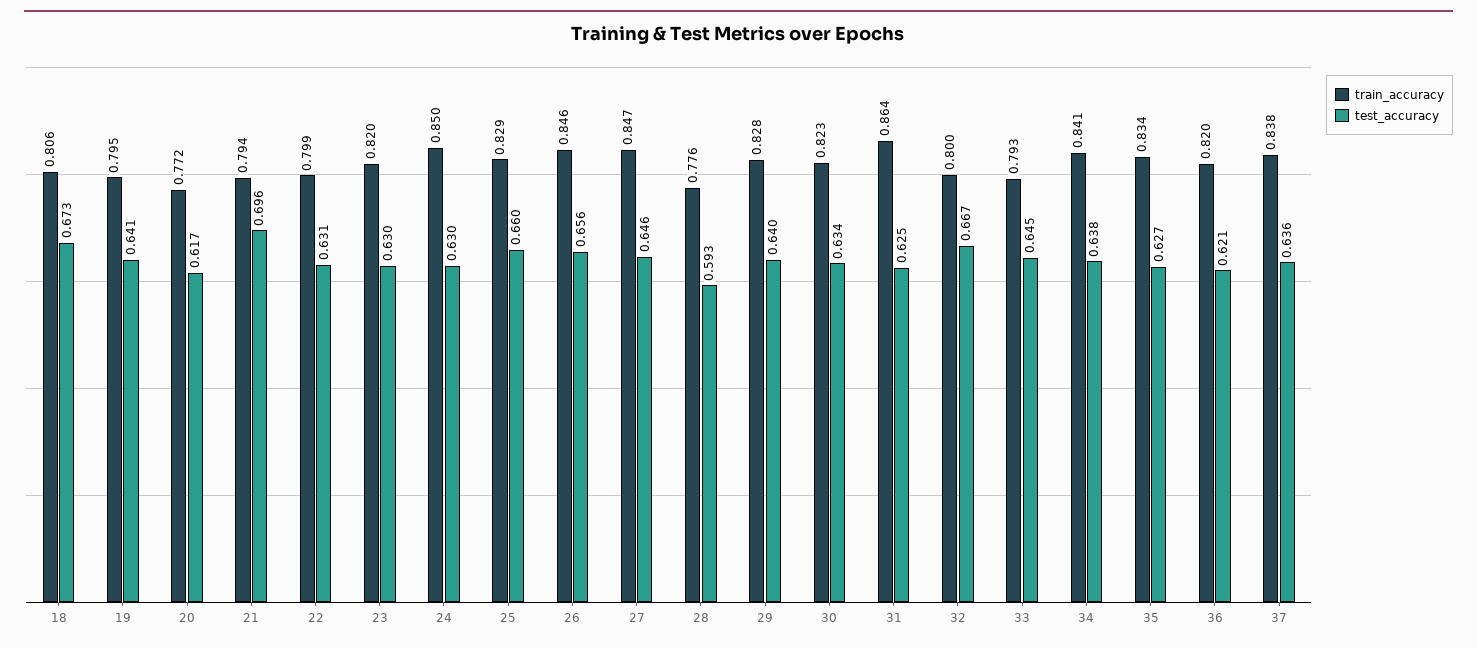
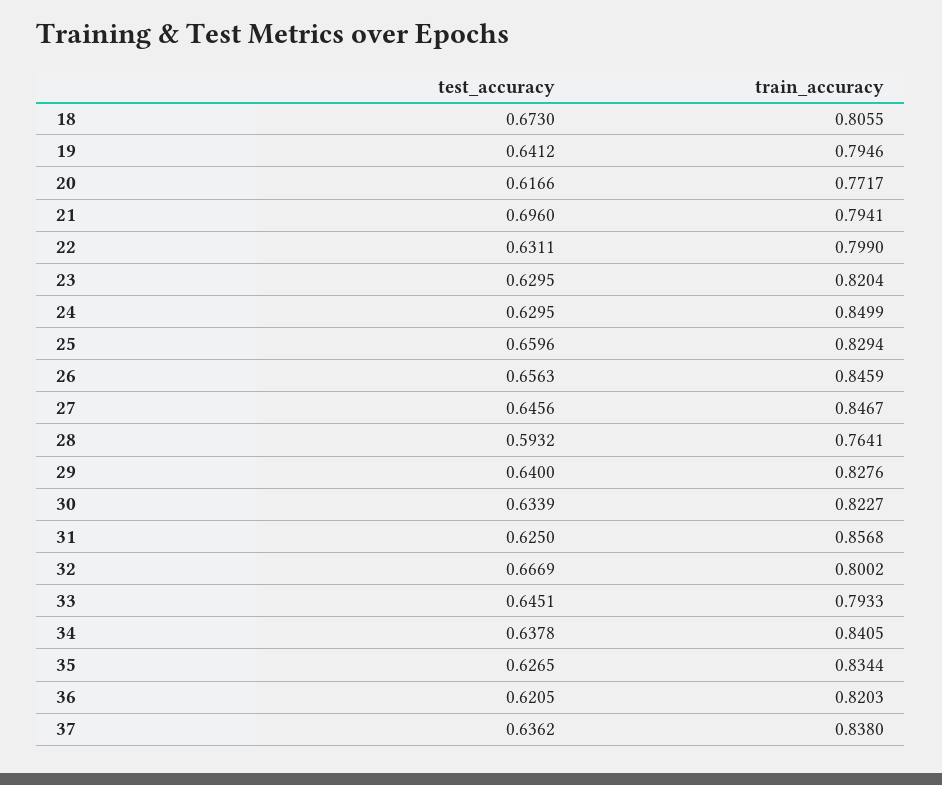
  {
    "train_accuracy": {
      "18": 0.8055,
      "19": 0.7946,
      "20": 0.7717,
      "21": 0.7941,
      "22": 0.799,
      "23": 0.8204,
      "24": 0.8499,
      "25": 0.8294,
      "26": 0.8459,
      "27": 0.8467,
-     "28": 0.776,
+     "28": 0.7641,
      "29": 0.8276,
      "30": 0.8227,
-     "31": 0.864,
+     "31": 0.8568,
      "32": 0.8002,
      "33": 0.7933,
      "34": 0.8405,
      "35": 0.8344,
      "36": 0.8203,
      "37": 0.838
    },
    "test_accuracy": {
      "18": 0.673,
      "19": 0.6412,
      "20": 0.6166,
      "21": 0.696,
      "22": 0.6311,
      "23": 0.6295,
      "24": 0.6295,
      "25": 0.6596,
      "26": 0.6563,
      "27": 0.6456,
      "28": 0.5932,
      "29": 0.64,
      "30": 0.6339,
      "31": 0.625,
      "32": 0.6669,
      "33": 0.6451,
      "34": 0.6378,
      "35": 0.6265,
      "36": 0.6205,
      "37": 0.6362
    }
  }

